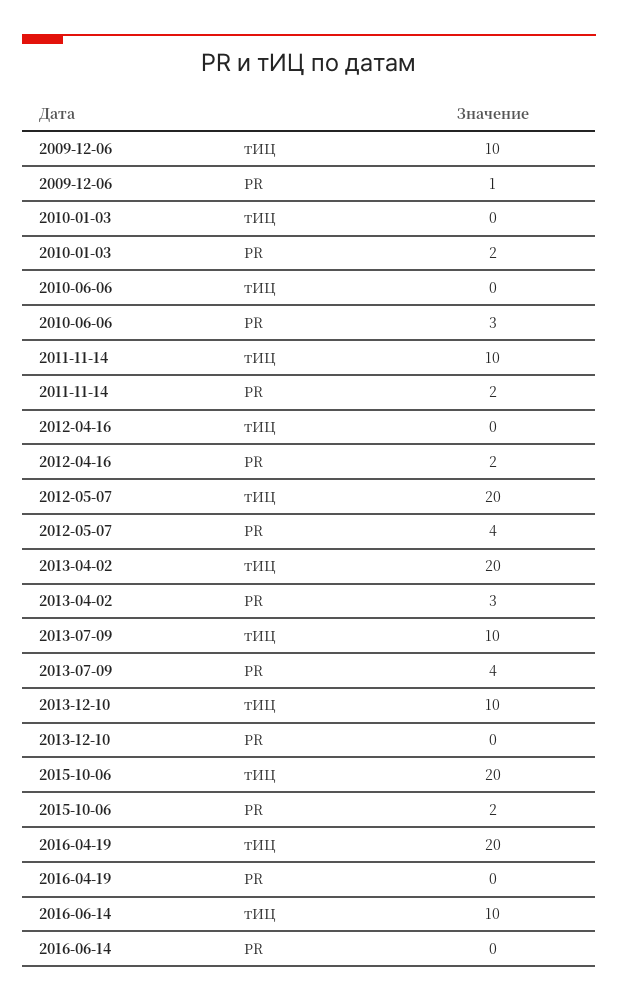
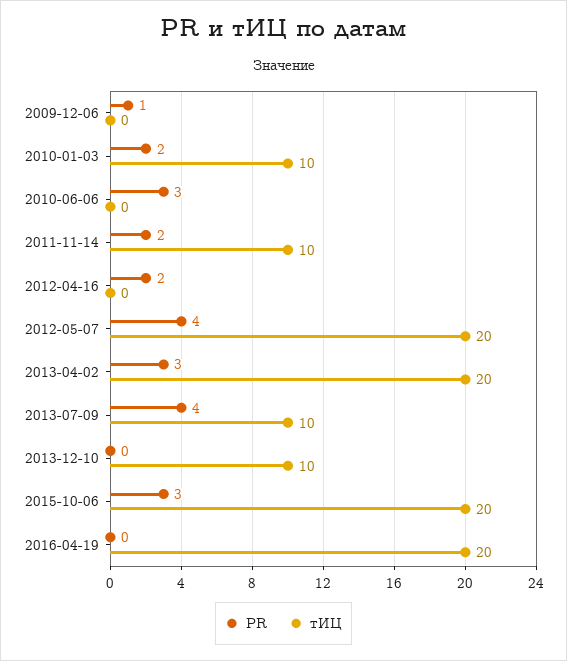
  {
    "тИЦ": {
-     "2009-12-06": 10,
+     "2009-12-06": 0,
-     "2010-01-03": 0,
+     "2010-01-03": 10,
      "2010-06-06": 0,
      "2011-11-14": 10,
      "2012-04-16": 0,
      "2012-05-07": 20,
      "2013-04-02": 20,
      "2013-07-09": 10,
      "2013-12-10": 10,
      "2015-10-06": 20,
-     "2016-04-19": 20,
+     "2016-04-19": 20
-     "2016-06-14": 10
    },
    "PR": {
      "2009-12-06": 1,
      "2010-01-03": 2,
      "2010-06-06": 3,
      "2011-11-14": 2,
      "2012-04-16": 2,
      "2012-05-07": 4,
      "2013-04-02": 3,
      "2013-07-09": 4,
      "2013-12-10": 0,
-     "2015-10-06": 2,
+     "2015-10-06": 3,
-     "2016-04-19": 0,
+     "2016-04-19": 0
-     "2016-06-14": 0
    }
  }

